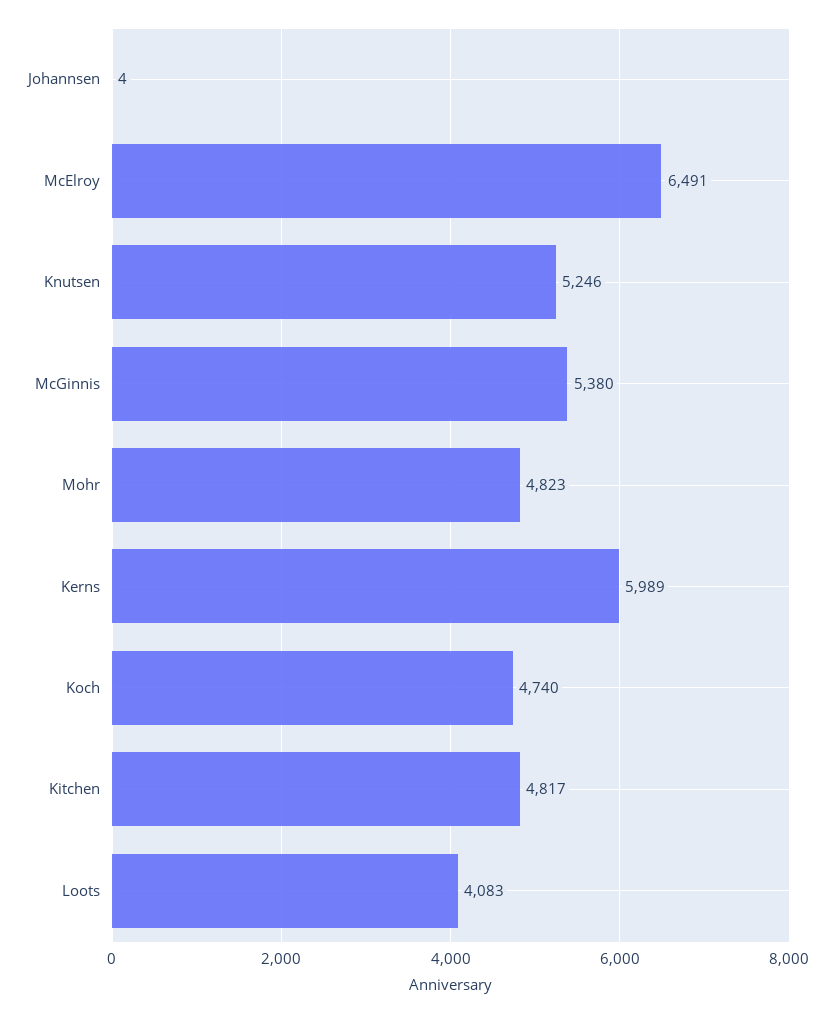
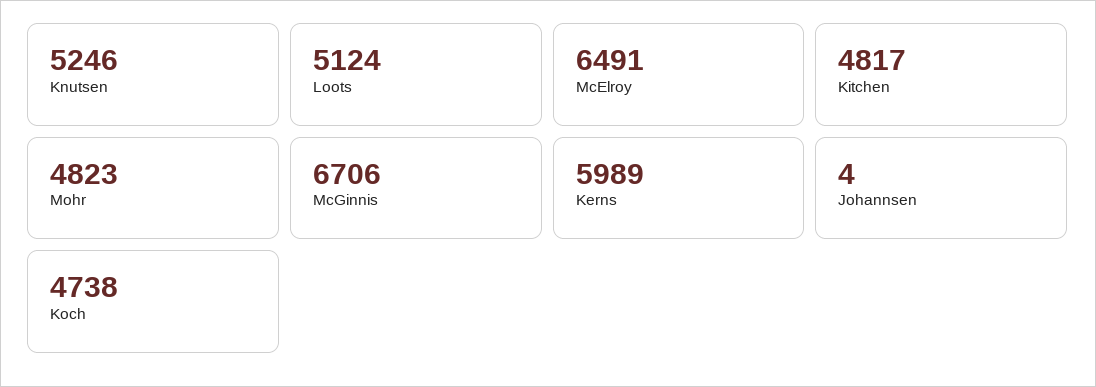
  {
    "Johannsen": 4,
    "McElroy": 6491,
    "Knutsen": 5246,
-   "McGinnis": 5380,
+   "McGinnis": 6706,
    "Mohr": 4823,
    "Kerns": 5989,
-   "Koch": 4740,
+   "Koch": 4738,
    "Kitchen": 4817,
-   "Loots": 4083
+   "Loots": 5124
  }

